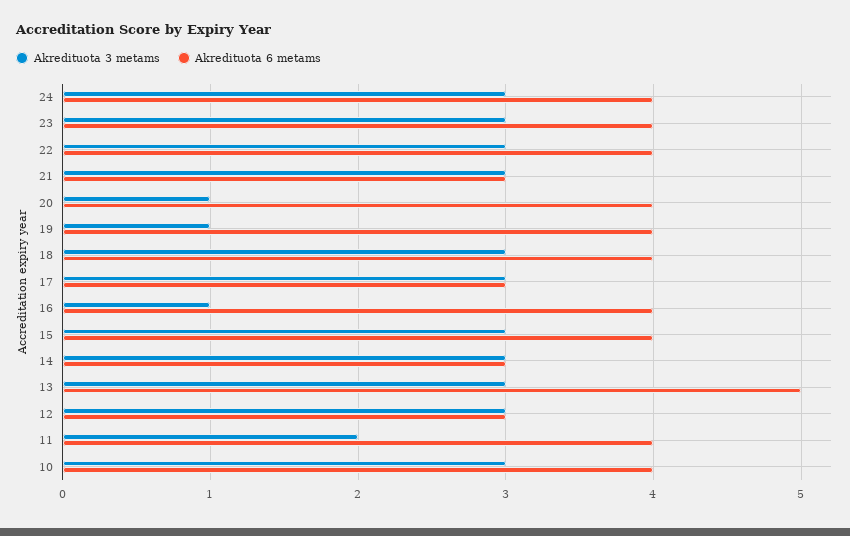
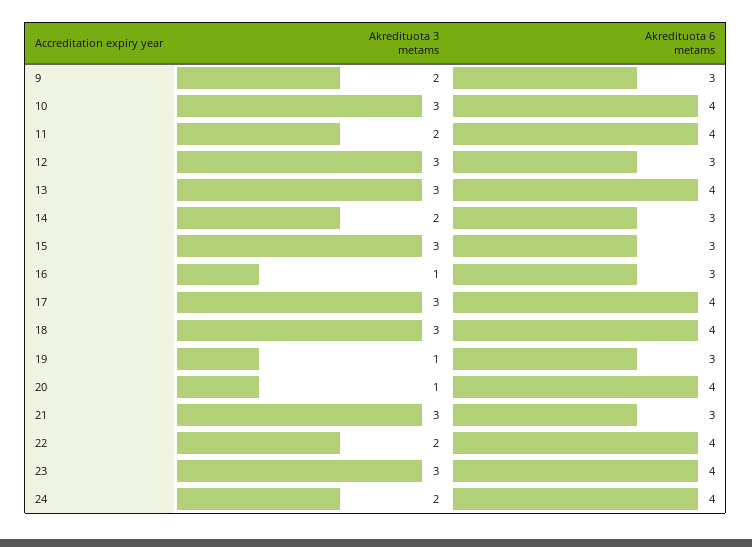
  {
    "Akredituota 3 metams": {
-     "24": 3,
+     "24": 2,
      "23": 3,
-     "22": 3,
+     "22": 2,
      "21": 3,
      "20": 1,
      "19": 1,
      "18": 3,
      "17": 3,
      "16": 1,
      "15": 3,
-     "14": 3,
+     "14": 2,
      "13": 3,
      "12": 3,
      "11": 2,
-     "10": 3
+     "10": 3,
+     "9": 2
    },
    "Akredituota 6 metams": {
      "24": 4,
      "23": 4,
      "22": 4,
      "21": 3,
      "20": 4,
-     "19": 4,
+     "19": 3,
      "18": 4,
-     "17": 3,
+     "17": 4,
-     "16": 4,
+     "16": 3,
-     "15": 4,
+     "15": 3,
      "14": 3,
-     "13": 5,
+     "13": 4,
      "12": 3,
      "11": 4,
-     "10": 4
+     "10": 4,
+     "9": 3
    }
  }

